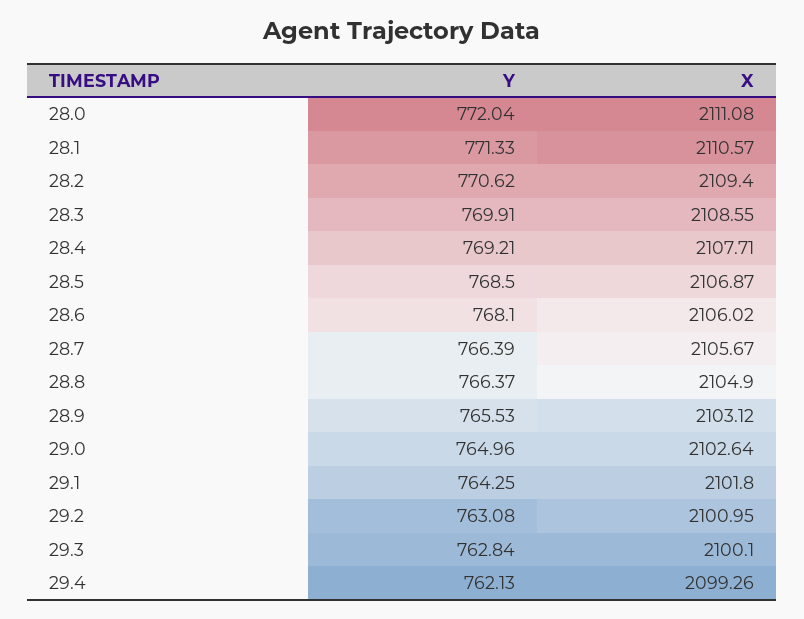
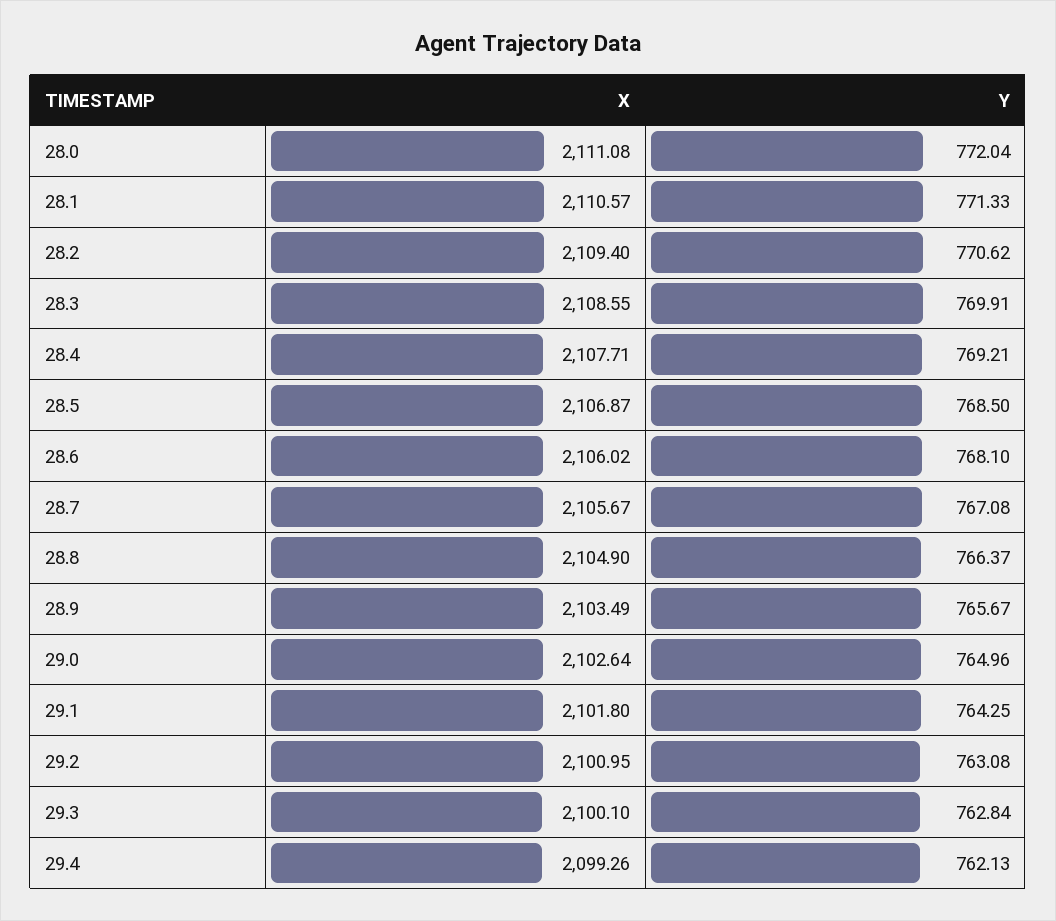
  {
    "Y": {
      "28.0": 772.04,
      "28.1": 771.33,
      "28.2": 770.62,
      "28.3": 769.91,
      "28.4": 769.21,
      "28.5": 768.5,
      "28.6": 768.1,
-     "28.7": 766.39,
+     "28.7": 767.08,
      "28.8": 766.37,
-     "28.9": 765.53,
+     "28.9": 765.67,
      "29.0": 764.96,
      "29.1": 764.25,
      "29.2": 763.08,
      "29.3": 762.84,
      "29.4": 762.13
    },
    "X": {
      "28.0": 2111.08,
      "28.1": 2110.57,
      "28.2": 2109.4,
      "28.3": 2108.55,
      "28.4": 2107.71,
      "28.5": 2106.87,
      "28.6": 2106.02,
      "28.7": 2105.67,
      "28.8": 2104.9,
-     "28.9": 2103.12,
+     "28.9": 2103.49,
      "29.0": 2102.64,
      "29.1": 2101.8,
      "29.2": 2100.95,
      "29.3": 2100.1,
      "29.4": 2099.26
    }
  }

